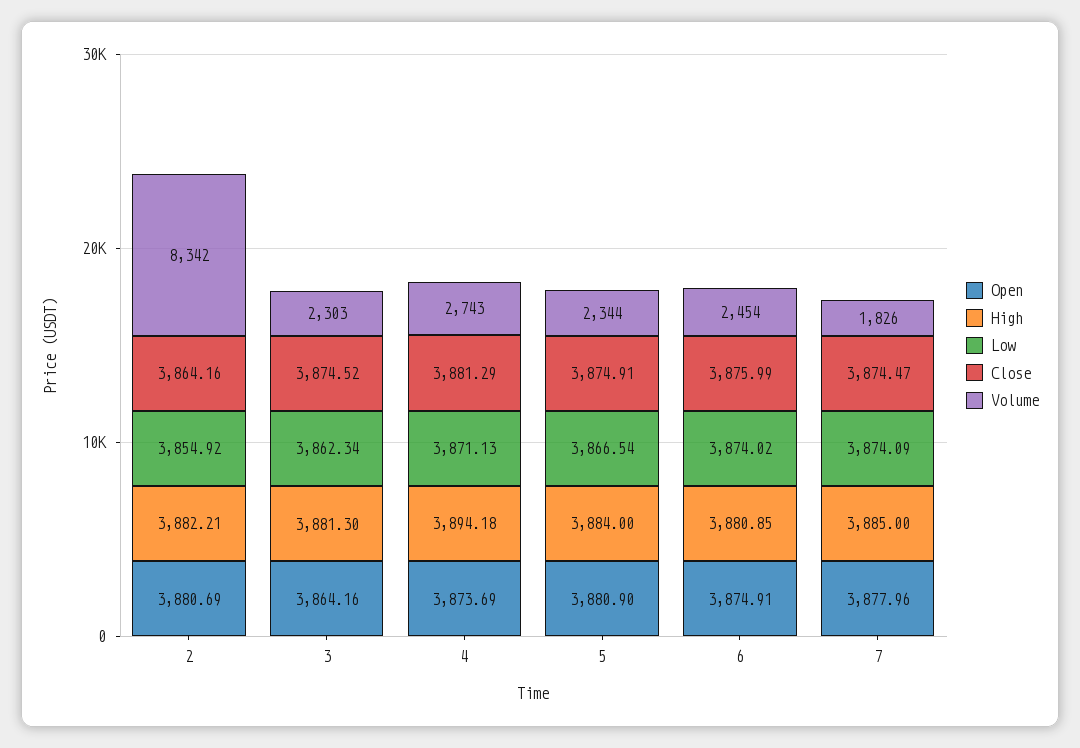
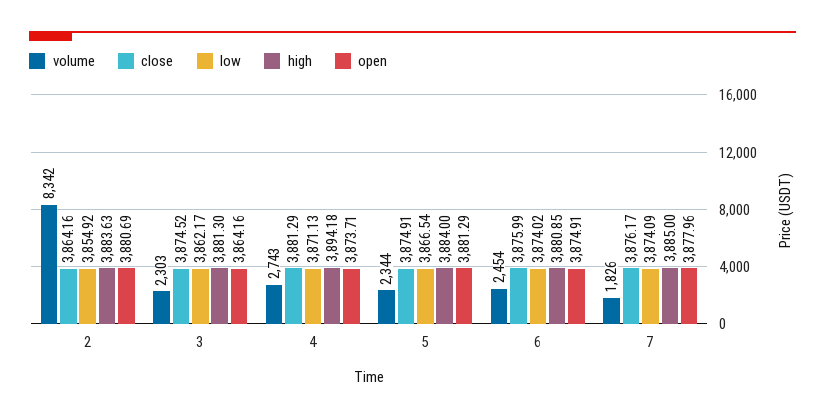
  {
    "Open": {
      "2": 3880.69,
      "3": 3864.16,
-     "4": 3873.69,
+     "4": 3873.71,
-     "5": 3880.9,
+     "5": 3881.29,
      "6": 3874.91,
      "7": 3877.96
    },
    "High": {
-     "2": 3882.21,
+     "2": 3883.63,
      "3": 3881.3,
      "4": 3894.18,
      "5": 3884,
      "6": 3880.85,
      "7": 3885
    },
    "Low": {
      "2": 3854.92,
-     "3": 3862.34,
+     "3": 3862.17,
      "4": 3871.13,
      "5": 3866.54,
      "6": 3874.02,
      "7": 3874.09
    },
    "Close": {
      "2": 3864.16,
      "3": 3874.52,
      "4": 3881.29,
      "5": 3874.91,
      "6": 3875.99,
-     "7": 3874.47
+     "7": 3876.17
    },
    "Volume": {
      "2": 8342,
      "3": 2303,
      "4": 2743,
      "5": 2344,
      "6": 2454,
      "7": 1826
    }
  }

